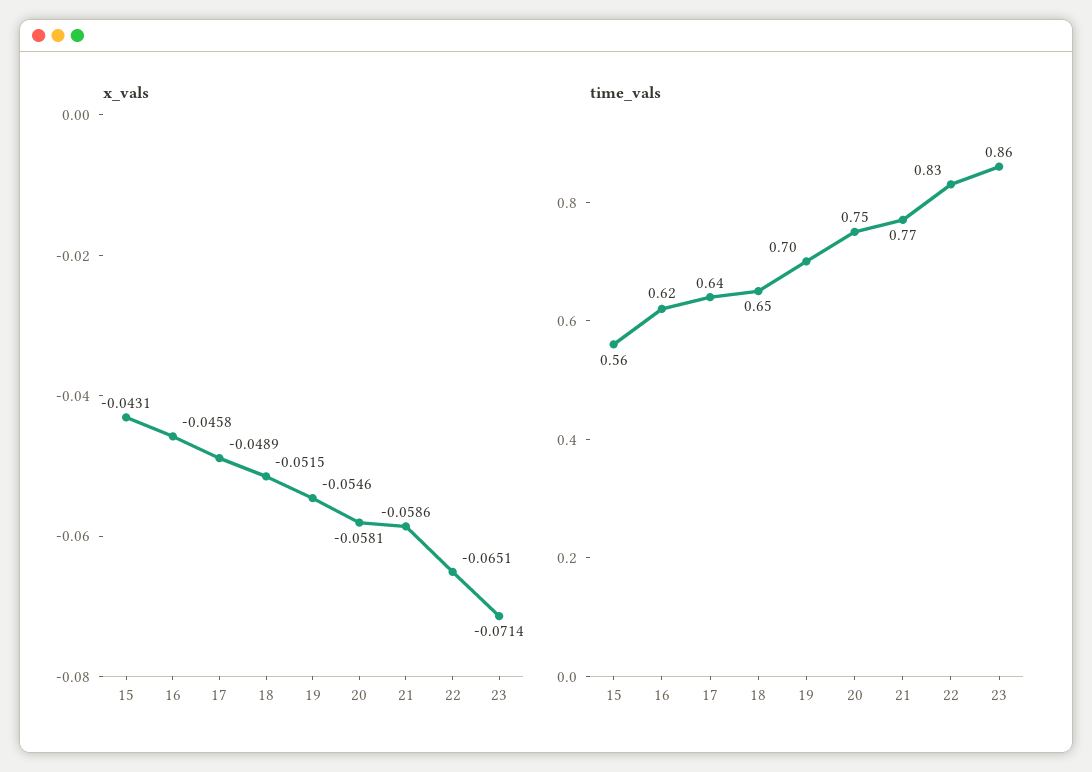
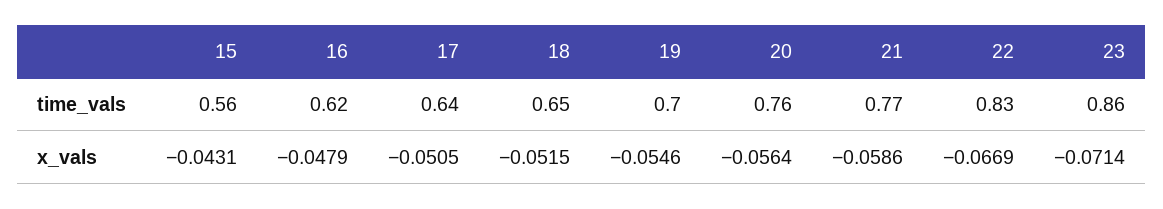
  {
    "x_vals": {
      "15": -0.0431,
-     "16": -0.0458,
+     "16": -0.0479,
-     "17": -0.0489,
+     "17": -0.0505,
      "18": -0.0515,
      "19": -0.0546,
-     "20": -0.0581,
+     "20": -0.0564,
      "21": -0.0586,
-     "22": -0.0651,
+     "22": -0.0669,
      "23": -0.0714
    },
    "time_vals": {
      "15": 0.56,
      "16": 0.62,
      "17": 0.64,
      "18": 0.65,
      "19": 0.7,
-     "20": 0.75,
+     "20": 0.76,
      "21": 0.77,
      "22": 0.83,
      "23": 0.86
    }
  }

